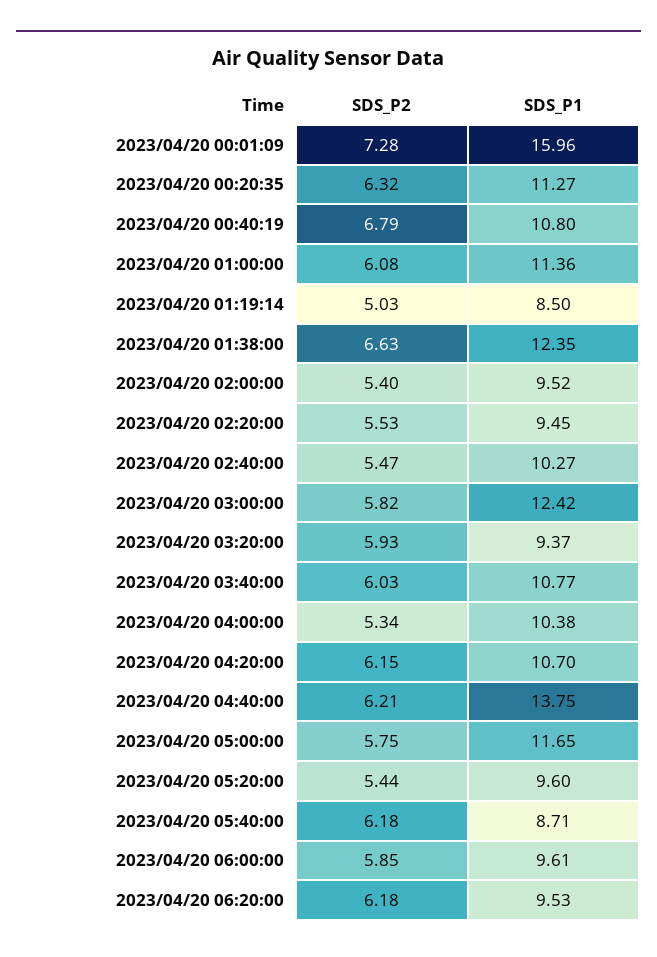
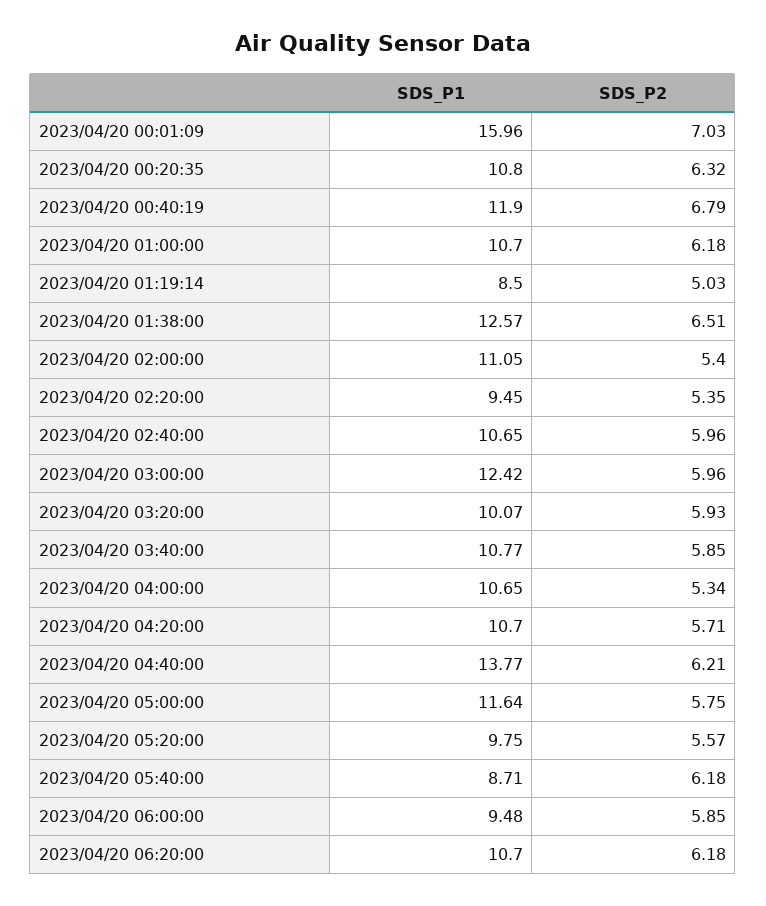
  {
    "SDS_P2": {
-     "2023/04/20 00:01:09": 7.28,
+     "2023/04/20 00:01:09": 7.03,
      "2023/04/20 00:20:35": 6.32,
      "2023/04/20 00:40:19": 6.79,
-     "2023/04/20 01:00:00": 6.08,
+     "2023/04/20 01:00:00": 6.18,
      "2023/04/20 01:19:14": 5.03,
-     "2023/04/20 01:38:00": 6.63,
+     "2023/04/20 01:38:00": 6.51,
      "2023/04/20 02:00:00": 5.4,
-     "2023/04/20 02:20:00": 5.53,
+     "2023/04/20 02:20:00": 5.35,
-     "2023/04/20 02:40:00": 5.47,
+     "2023/04/20 02:40:00": 5.96,
-     "2023/04/20 03:00:00": 5.82,
+     "2023/04/20 03:00:00": 5.96,
      "2023/04/20 03:20:00": 5.93,
-     "2023/04/20 03:40:00": 6.03,
+     "2023/04/20 03:40:00": 5.85,
      "2023/04/20 04:00:00": 5.34,
-     "2023/04/20 04:20:00": 6.15,
+     "2023/04/20 04:20:00": 5.71,
      "2023/04/20 04:40:00": 6.21,
      "2023/04/20 05:00:00": 5.75,
-     "2023/04/20 05:20:00": 5.44,
+     "2023/04/20 05:20:00": 5.57,
      "2023/04/20 05:40:00": 6.18,
      "2023/04/20 06:00:00": 5.85,
      "2023/04/20 06:20:00": 6.18
    },
    "SDS_P1": {
      "2023/04/20 00:01:09": 15.96,
-     "2023/04/20 00:20:35": 11.27,
+     "2023/04/20 00:20:35": 10.8,
-     "2023/04/20 00:40:19": 10.8,
+     "2023/04/20 00:40:19": 11.9,
-     "2023/04/20 01:00:00": 11.36,
+     "2023/04/20 01:00:00": 10.7,
      "2023/04/20 01:19:14": 8.5,
-     "2023/04/20 01:38:00": 12.35,
+     "2023/04/20 01:38:00": 12.57,
-     "2023/04/20 02:00:00": 9.52,
+     "2023/04/20 02:00:00": 11.05,
      "2023/04/20 02:20:00": 9.45,
-     "2023/04/20 02:40:00": 10.27,
+     "2023/04/20 02:40:00": 10.65,
      "2023/04/20 03:00:00": 12.42,
-     "2023/04/20 03:20:00": 9.37,
+     "2023/04/20 03:20:00": 10.07,
      "2023/04/20 03:40:00": 10.77,
-     "2023/04/20 04:00:00": 10.38,
+     "2023/04/20 04:00:00": 10.65,
      "2023/04/20 04:20:00": 10.7,
-     "2023/04/20 04:40:00": 13.75,
+     "2023/04/20 04:40:00": 13.77,
-     "2023/04/20 05:00:00": 11.65,
+     "2023/04/20 05:00:00": 11.64,
-     "2023/04/20 05:20:00": 9.6,
+     "2023/04/20 05:20:00": 9.75,
      "2023/04/20 05:40:00": 8.71,
-     "2023/04/20 06:00:00": 9.61,
+     "2023/04/20 06:00:00": 9.48,
-     "2023/04/20 06:20:00": 9.53
+     "2023/04/20 06:20:00": 10.7
    }
  }

